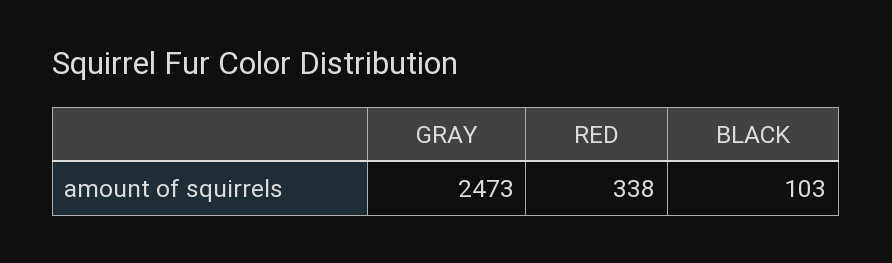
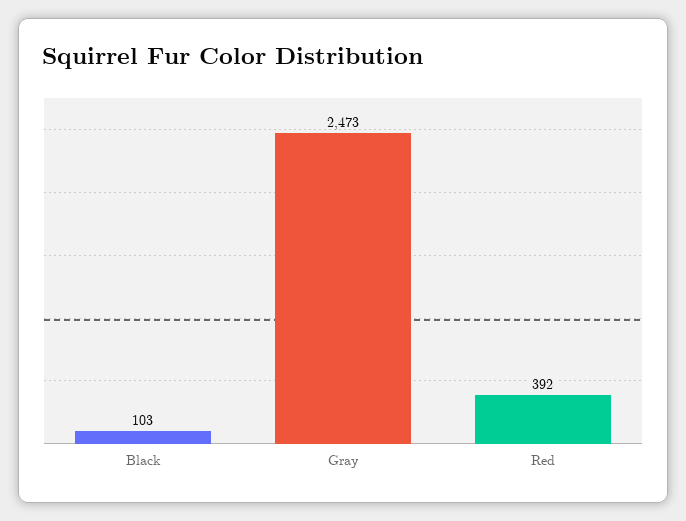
  {
    "GRAY": 2473,
-   "RED": 338,
+   "RED": 392,
    "BLACK": 103
  }

